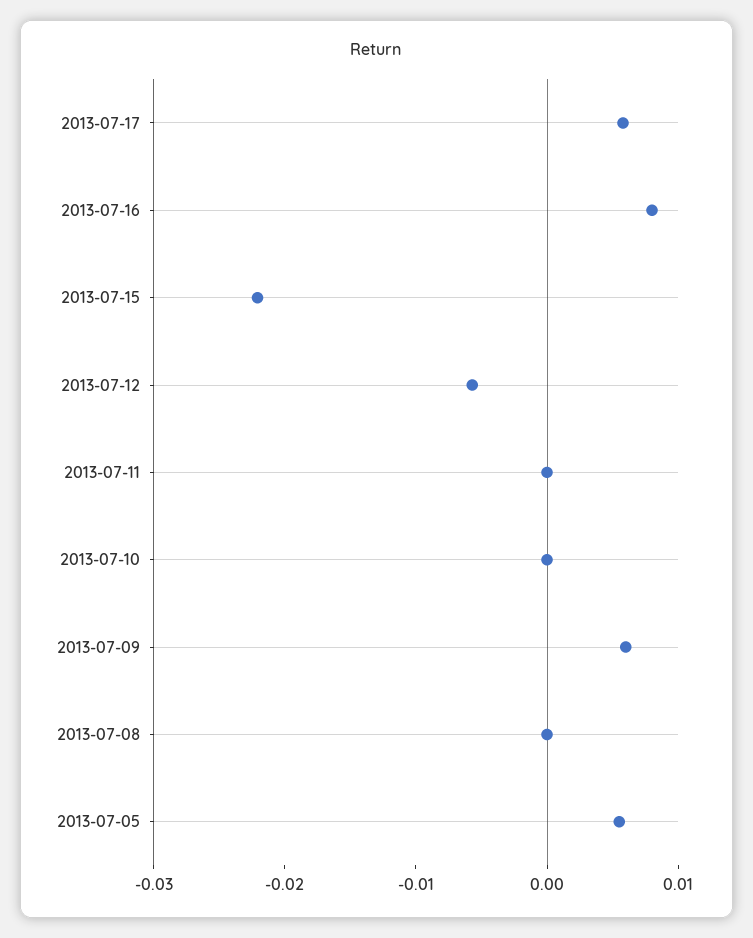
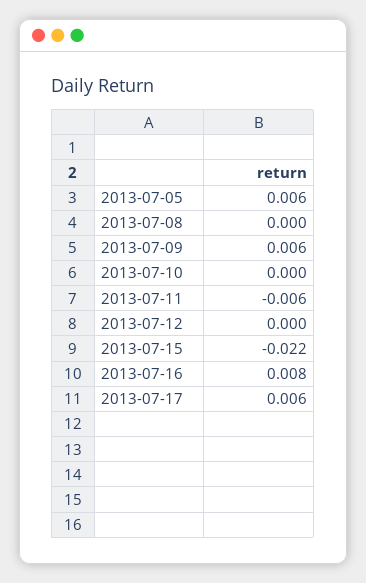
  {
    "2013-07-17": 0.006,
    "2013-07-16": 0.008,
    "2013-07-15": -0.022,
-   "2013-07-12": -0.006,
+   "2013-07-12": 0,
-   "2013-07-11": 0,
+   "2013-07-11": -0.006,
    "2013-07-10": 0,
    "2013-07-09": 0.006,
    "2013-07-08": 0,
    "2013-07-05": 0.006
  }

